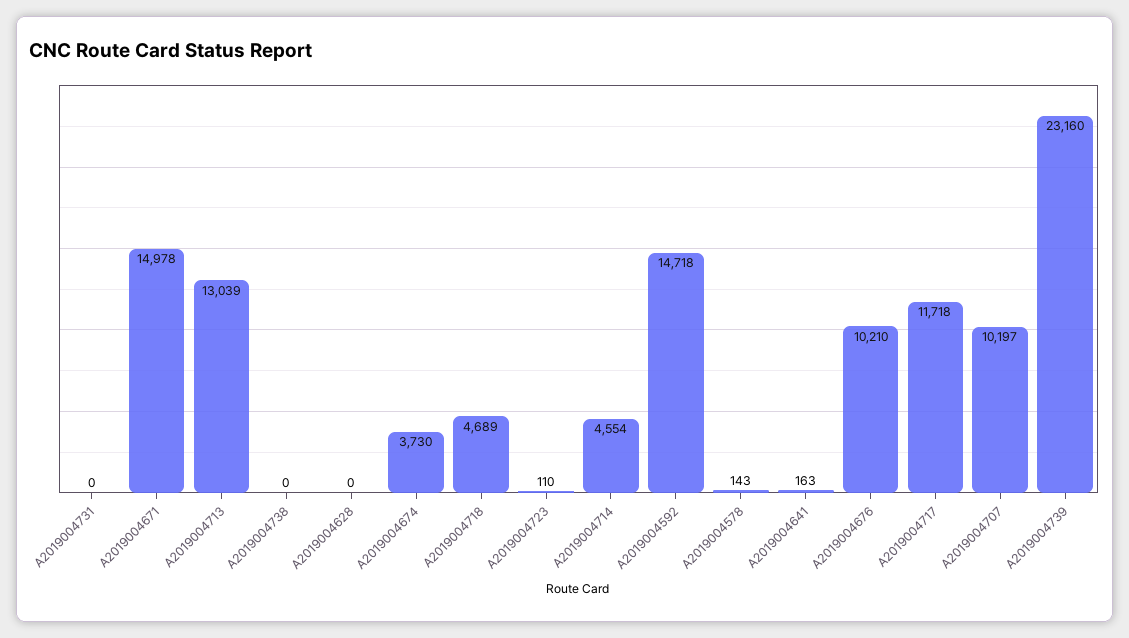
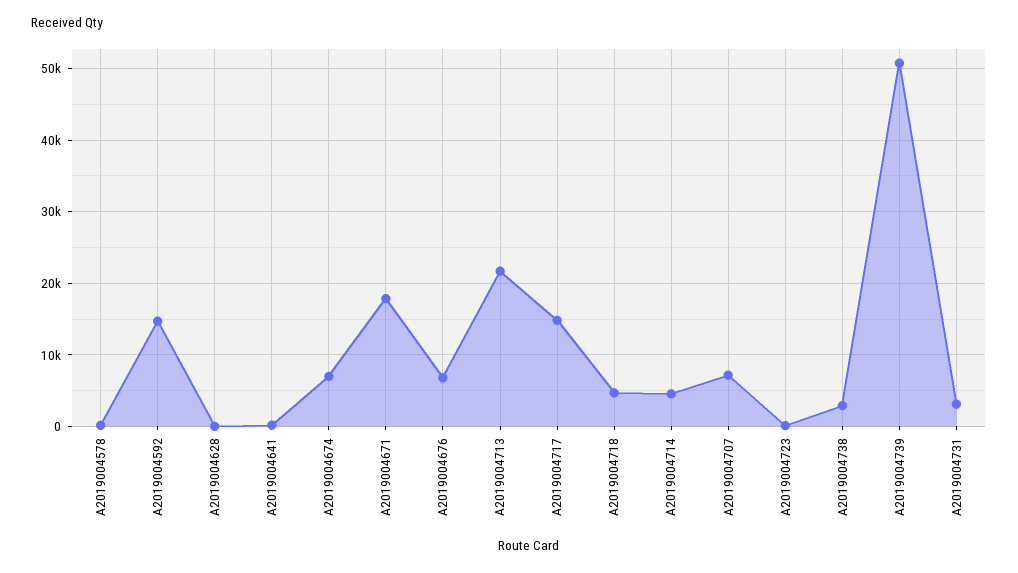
  {
-   "A2019004731": 0,
+   "A2019004731": 3000,
-   "A2019004671": 14978,
+   "A2019004671": 18000,
-   "A2019004713": 13039,
+   "A2019004713": 22000,
-   "A2019004738": 0,
+   "A2019004738": 3000,
    "A2019004628": 0,
-   "A2019004674": 3730,
+   "A2019004674": 7000,
    "A2019004718": 4689,
    "A2019004723": 110,
    "A2019004714": 4554,
    "A2019004592": 14718,
    "A2019004578": 143,
    "A2019004641": 163,
-   "A2019004676": 10210,
+   "A2019004676": 7000,
-   "A2019004717": 11718,
+   "A2019004717": 15000,
-   "A2019004707": 10197,
+   "A2019004707": 7000,
-   "A2019004739": 23160
+   "A2019004739": 51000
  }

